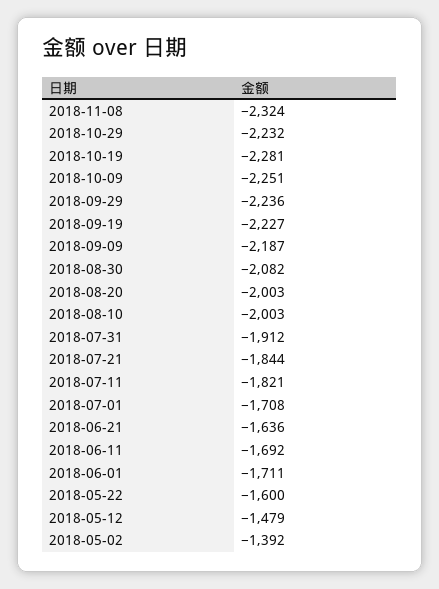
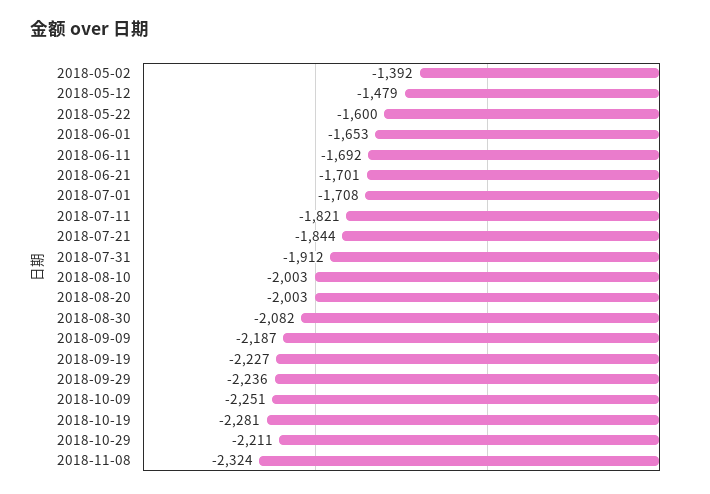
  {
    "2018-11-08": -2324,
-   "2018-10-29": -2232,
+   "2018-10-29": -2211,
    "2018-10-19": -2281,
    "2018-10-09": -2251,
    "2018-09-29": -2236,
    "2018-09-19": -2227,
    "2018-09-09": -2187,
    "2018-08-30": -2082,
    "2018-08-20": -2003,
    "2018-08-10": -2003,
    "2018-07-31": -1912,
    "2018-07-21": -1844,
    "2018-07-11": -1821,
    "2018-07-01": -1708,
-   "2018-06-21": -1636,
+   "2018-06-21": -1701,
    "2018-06-11": -1692,
-   "2018-06-01": -1711,
+   "2018-06-01": -1653,
    "2018-05-22": -1600,
    "2018-05-12": -1479,
    "2018-05-02": -1392
  }

